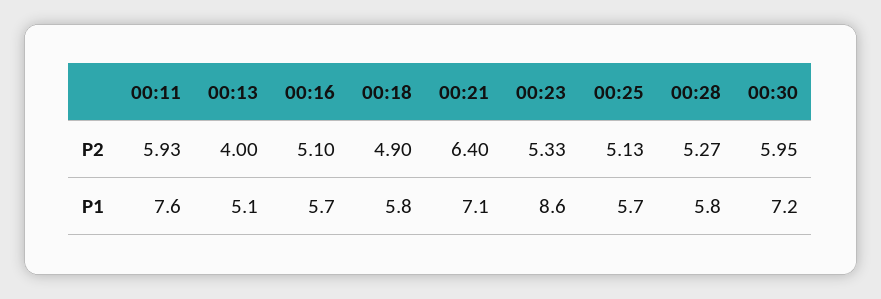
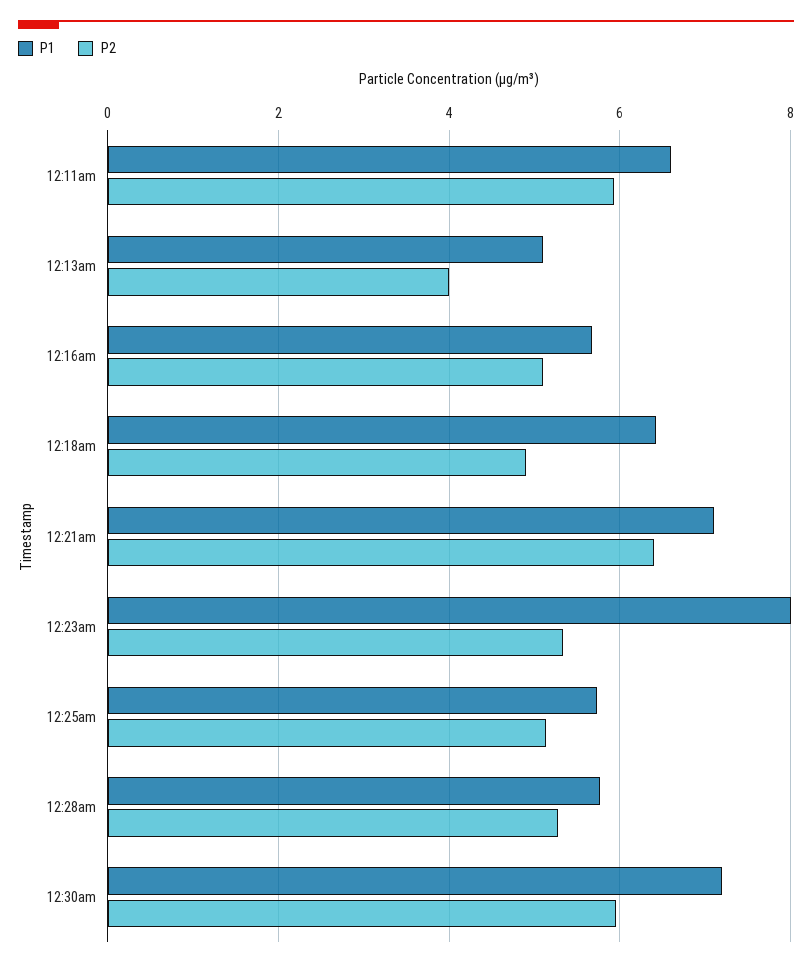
  {
    "P2": {
      "00:11": 5.93,
      "00:13": 4,
      "00:16": 5.1,
      "00:18": 4.9,
      "00:21": 6.4,
      "00:23": 5.33,
      "00:25": 5.13,
      "00:28": 5.27,
      "00:30": 5.95
    },
    "P1": {
-     "00:11": 7.6,
+     "00:11": 6.6,
      "00:13": 5.1,
      "00:16": 5.7,
-     "00:18": 5.8,
+     "00:18": 6.4,
      "00:21": 7.1,
-     "00:23": 8.6,
+     "00:23": 8,
      "00:25": 5.7,
      "00:28": 5.8,
      "00:30": 7.2
    }
  }

